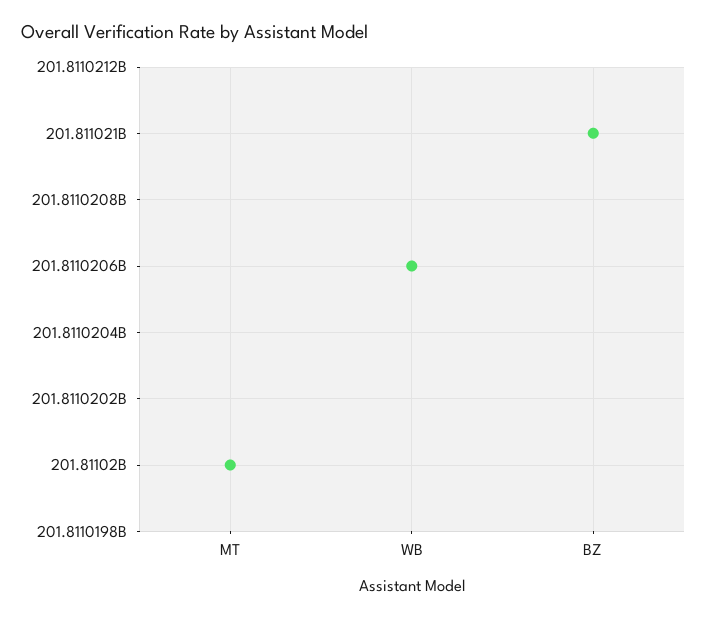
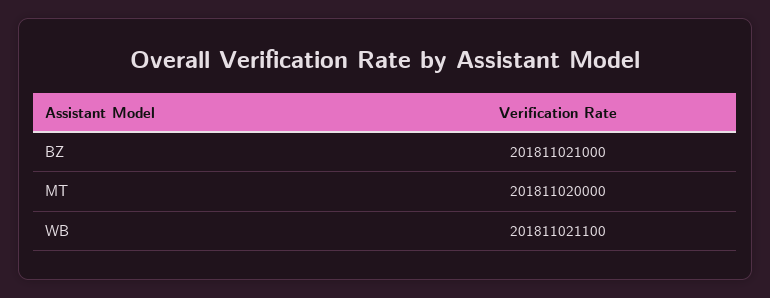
  {
    "MT": 201811020000,
-   "WB": 201811020600,
+   "WB": 201811021100,
    "BZ": 201811021000
  }

